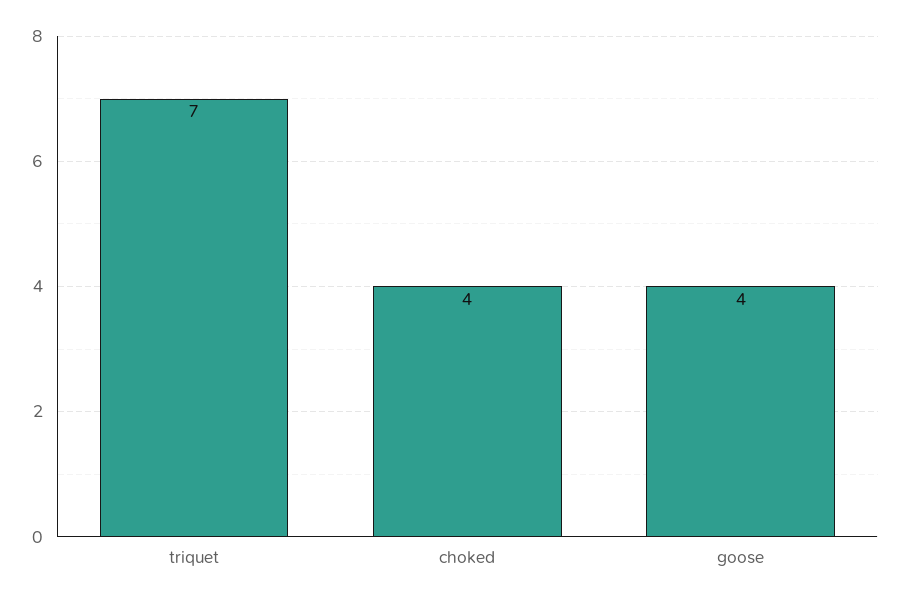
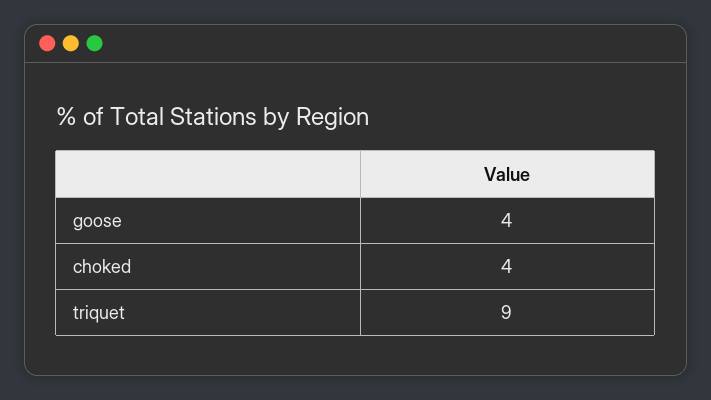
  {
-   "triquet": 7,
+   "triquet": 9,
    "choked": 4,
    "goose": 4
  }

